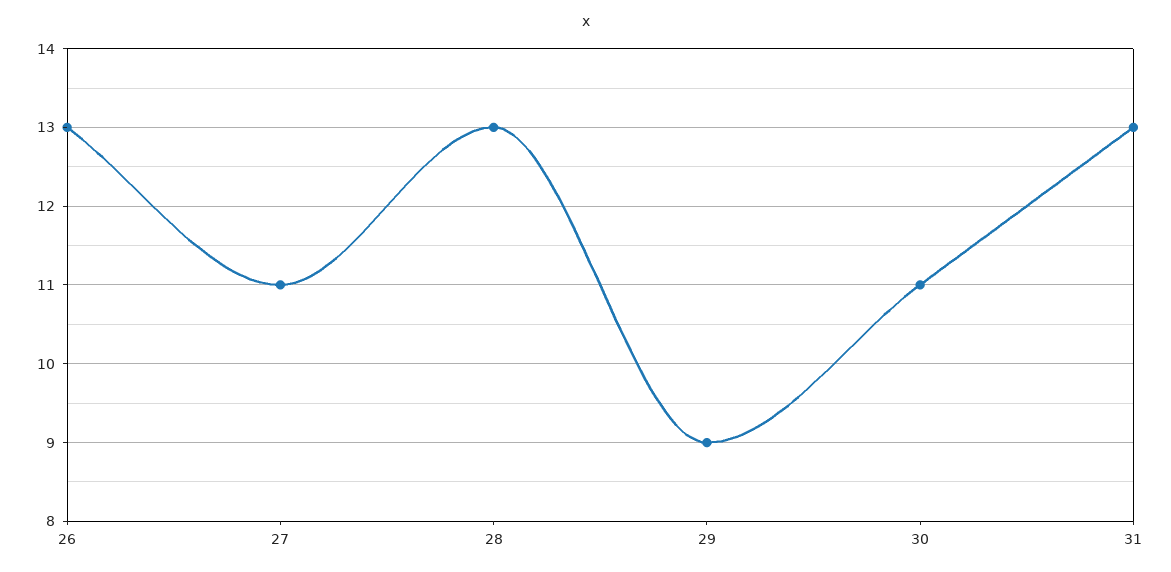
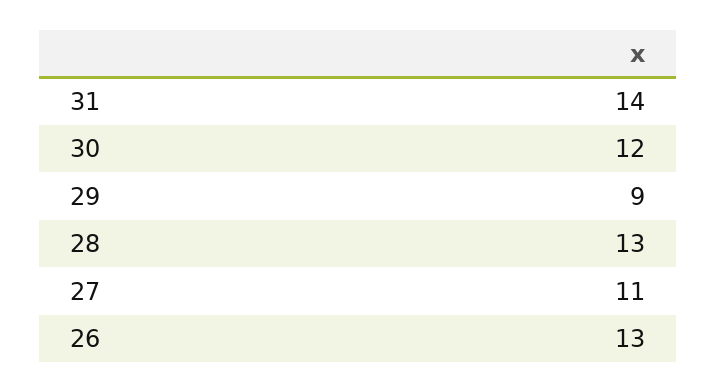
  {
    "26": 13,
    "27": 11,
    "28": 13,
    "29": 9,
-   "30": 11,
+   "30": 12,
-   "31": 13
+   "31": 14
  }

